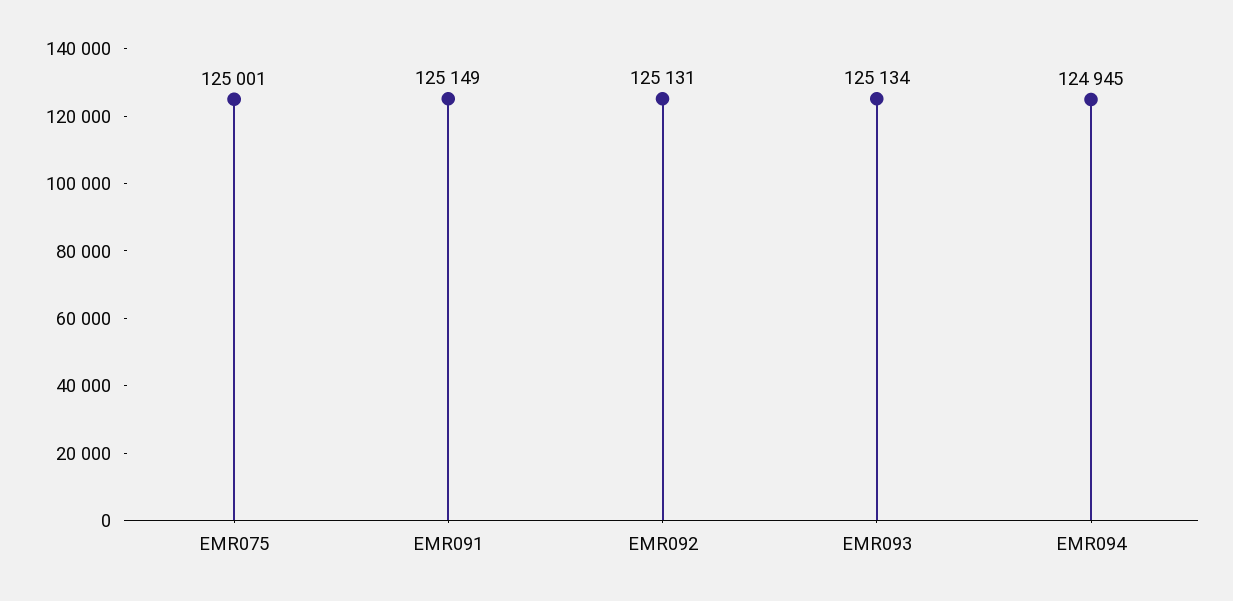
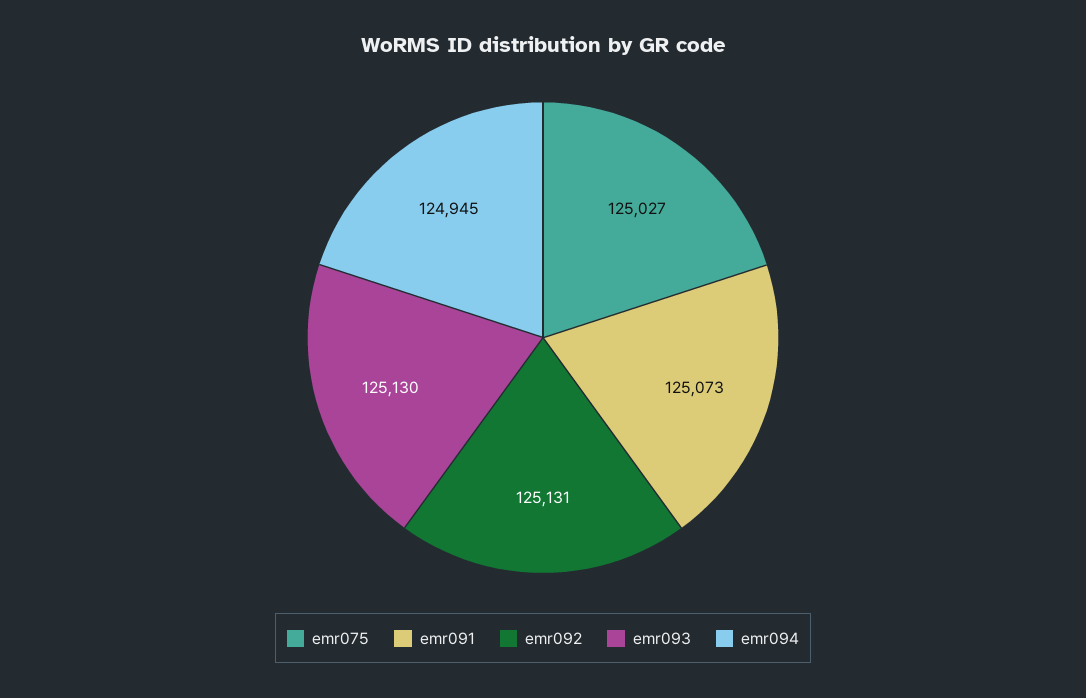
  {
-   "EMR075": 125001,
+   "EMR075": 125027,
-   "EMR091": 125149,
+   "EMR091": 125073,
    "EMR092": 125131,
-   "EMR093": 125134,
+   "EMR093": 125130,
    "EMR094": 124945
  }

